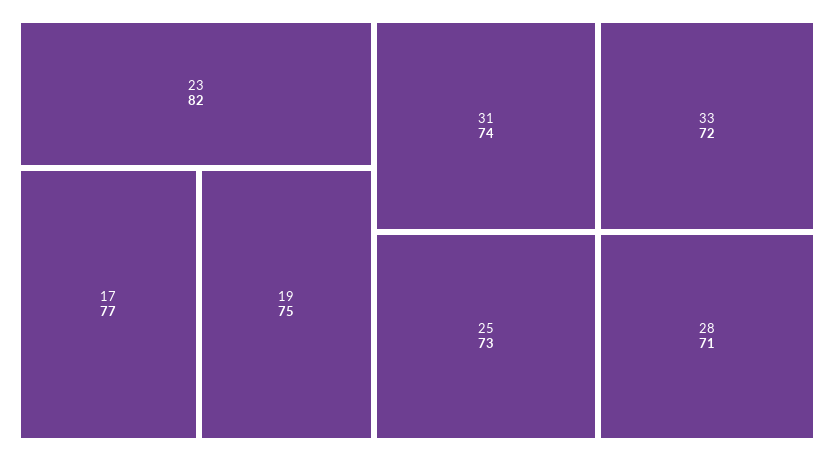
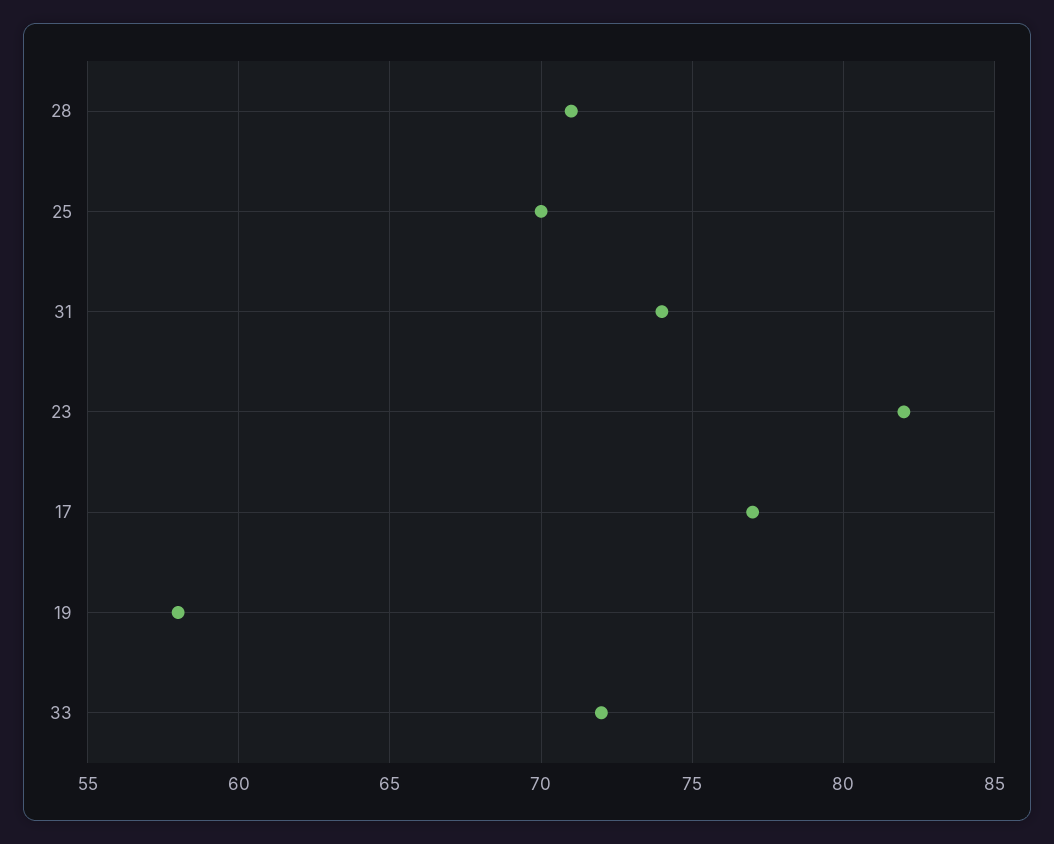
  {
    "23": 82,
    "17": 77,
-   "19": 75,
+   "19": 58,
    "31": 74,
-   "25": 73,
+   "25": 70,
    "33": 72,
    "28": 71
  }

